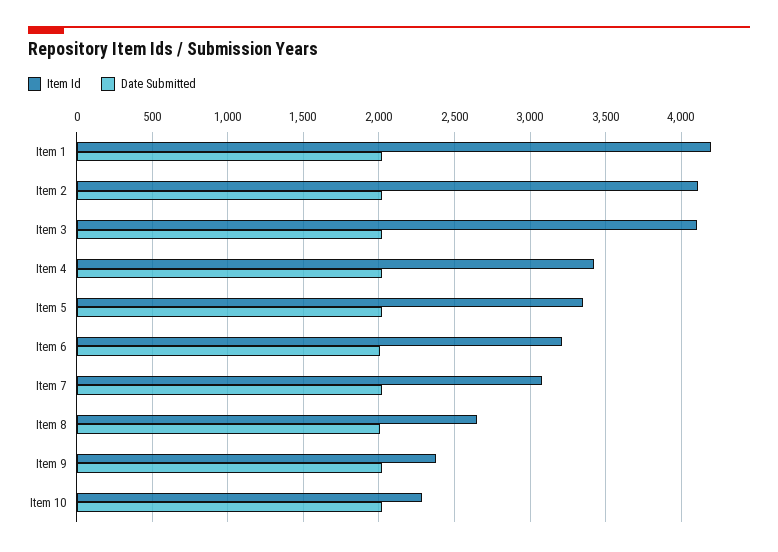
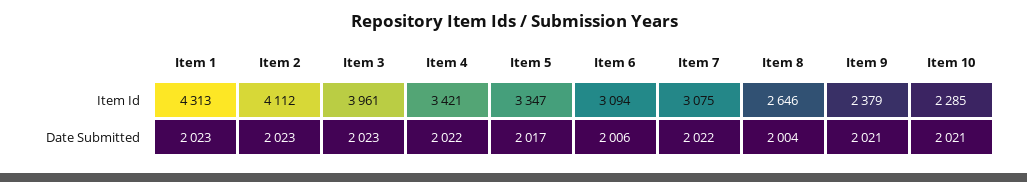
  {
    "Item Id": {
-     "Item 1": 4200,
+     "Item 1": 4313,
      "Item 2": 4112,
-     "Item 3": 4100,
+     "Item 3": 3961,
      "Item 4": 3421,
      "Item 5": 3347,
-     "Item 6": 3200,
+     "Item 6": 3094,
      "Item 7": 3075,
      "Item 8": 2646,
      "Item 9": 2379,
      "Item 10": 2285
    },
    "Date Submitted": {
      "Item 1": 2023,
      "Item 2": 2023,
      "Item 3": 2023,
      "Item 4": 2022,
      "Item 5": 2017,
      "Item 6": 2006,
      "Item 7": 2022,
      "Item 8": 2004,
      "Item 9": 2021,
      "Item 10": 2021
    }
  }

